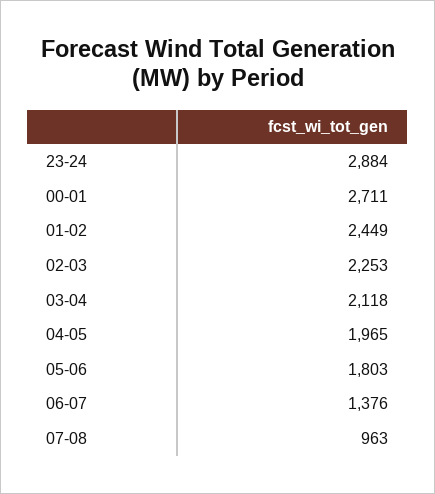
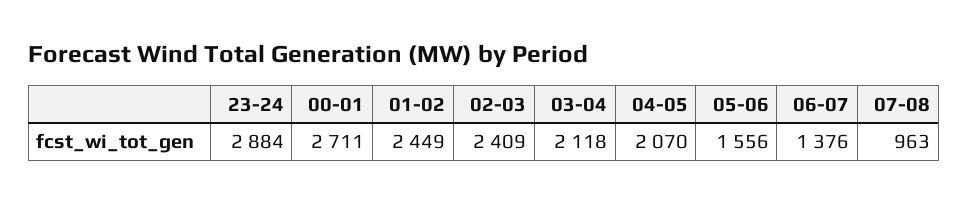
  {
    "23-24": 2884,
    "00-01": 2711,
    "01-02": 2449,
-   "02-03": 2253,
+   "02-03": 2409,
    "03-04": 2118,
-   "04-05": 1965,
+   "04-05": 2070,
-   "05-06": 1803,
+   "05-06": 1556,
    "06-07": 1376,
    "07-08": 963
  }

